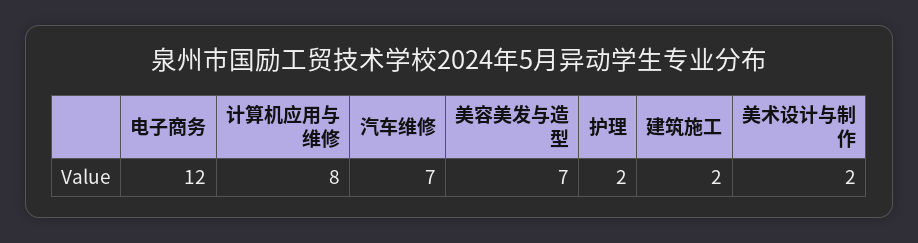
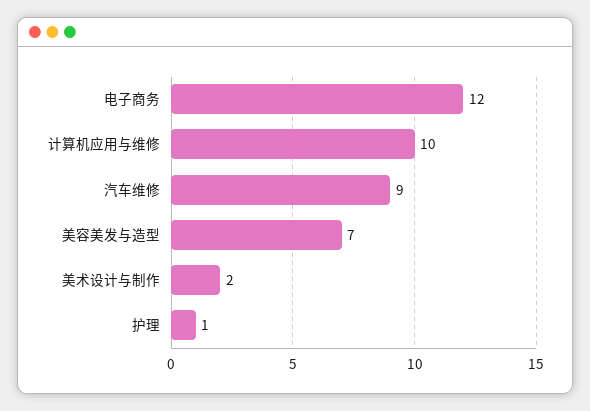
  {
    "电子商务": 12,
-   "计算机应用与维修": 8,
+   "计算机应用与维修": 10,
-   "汽车维修": 7,
+   "汽车维修": 9,
    "美容美发与造型": 7,
-   "护理": 2,
+   "护理": 1,
-   "建筑施工": 2,
    "美术设计与制作": 2
  }

